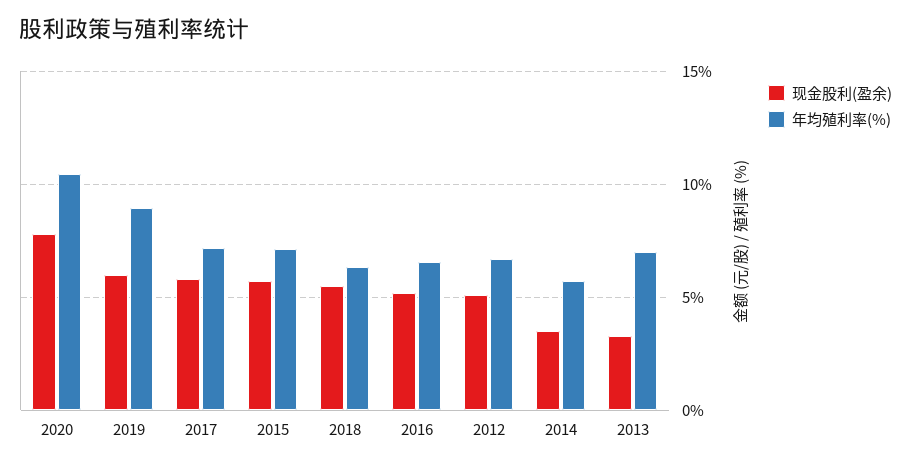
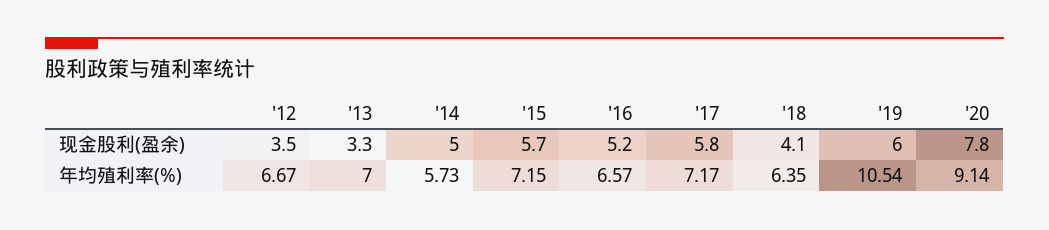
  {
    "现金股利(盈余)": {
      "2020": 7.8,
      "2019": 6,
      "2017": 5.8,
      "2015": 5.7,
-     "2018": 5.5,
+     "2018": 4.1,
      "2016": 5.2,
-     "2012": 5,
+     "2012": 3.5,
-     "2014": 3.5,
+     "2014": 5,
      "2013": 3.3
    },
    "年均殖利率(%)": {
-     "2020": 10.5,
+     "2020": 9.14,
-     "2019": 9,
+     "2019": 10.54,
      "2017": 7.17,
      "2015": 7.15,
      "2018": 6.35,
      "2016": 6.57,
      "2012": 6.67,
      "2014": 5.73,
      "2013": 7
    }
  }

